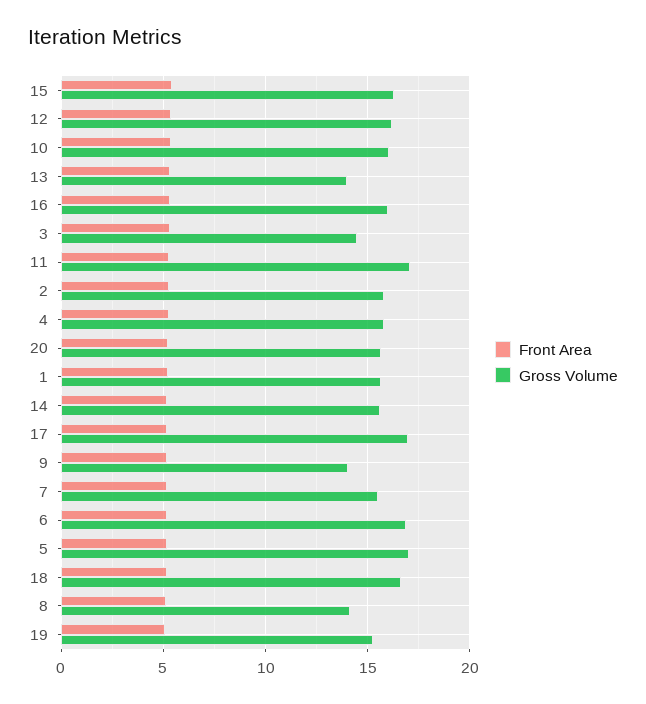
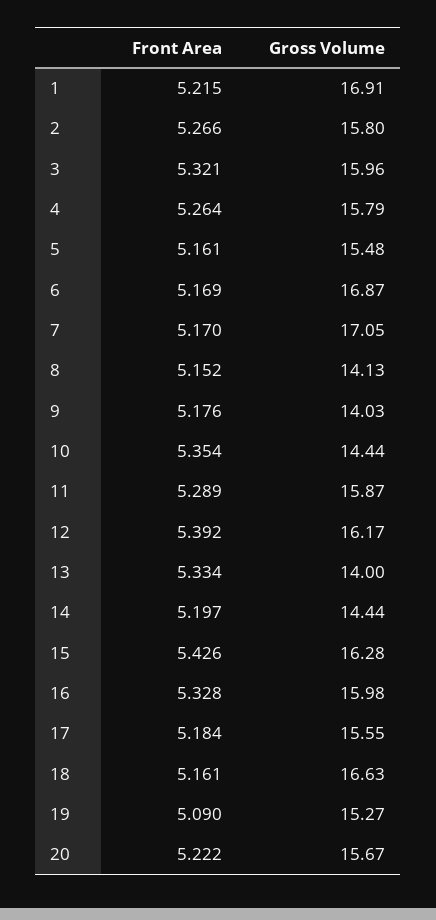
  {
    "Front Area": {
      "15": 5.426,
      "12": 5.392,
      "10": 5.354,
      "13": 5.334,
      "16": 5.328,
      "3": 5.321,
      "11": 5.289,
      "2": 5.266,
      "4": 5.264,
      "20": 5.222,
      "1": 5.215,
      "14": 5.197,
      "17": 5.184,
      "9": 5.176,
      "7": 5.17,
      "6": 5.169,
      "5": 5.161,
      "18": 5.161,
      "8": 5.152,
      "19": 5.09
    },
    "Gross Volume": {
      "15": 16.28,
      "12": 16.17,
-     "10": 16,
+     "10": 14.44,
      "13": 14,
      "16": 15.98,
-     "3": 14.5,
+     "3": 15.96,
-     "11": 17,
+     "11": 15.87,
      "2": 15.8,
      "4": 15.79,
      "20": 15.67,
-     "1": 15.5,
+     "1": 16.91,
-     "14": 15.5,
+     "14": 14.44,
-     "17": 17,
+     "17": 15.55,
      "9": 14.03,
-     "7": 15.5,
+     "7": 17.05,
      "6": 16.87,
-     "5": 17,
+     "5": 15.48,
      "18": 16.63,
      "8": 14.13,
      "19": 15.27
    }
  }

